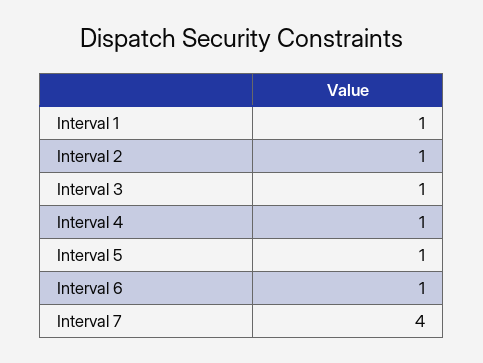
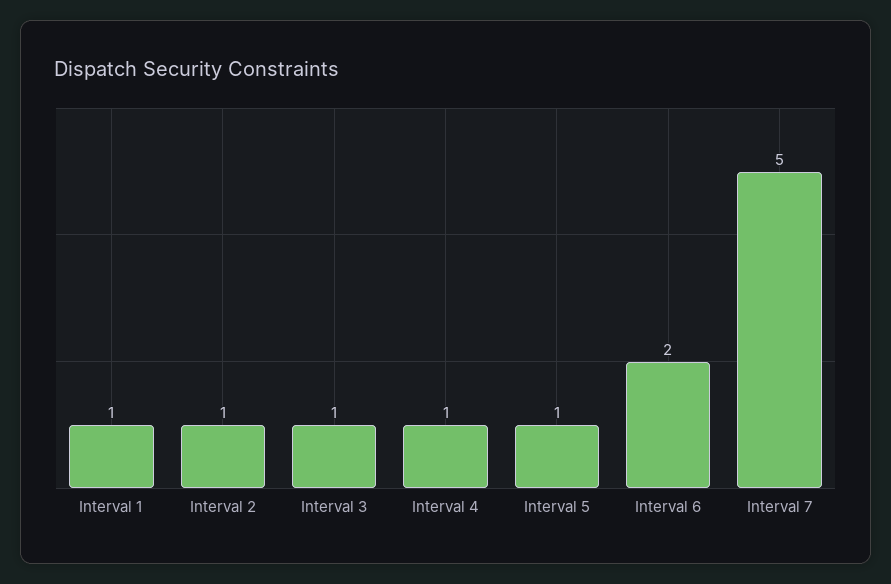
  {
    "Interval 1": 1,
    "Interval 2": 1,
    "Interval 3": 1,
    "Interval 4": 1,
    "Interval 5": 1,
-   "Interval 6": 1,
+   "Interval 6": 2,
-   "Interval 7": 4
+   "Interval 7": 5
  }

